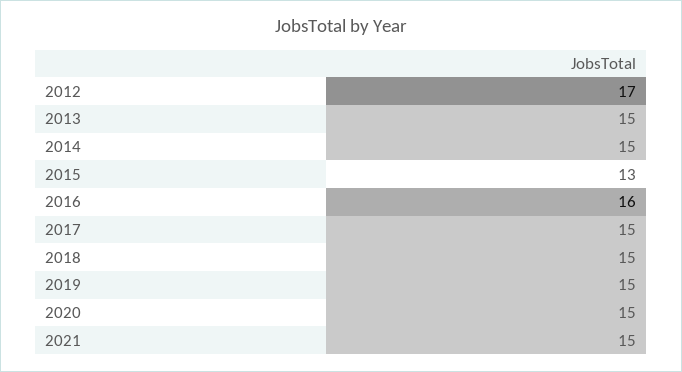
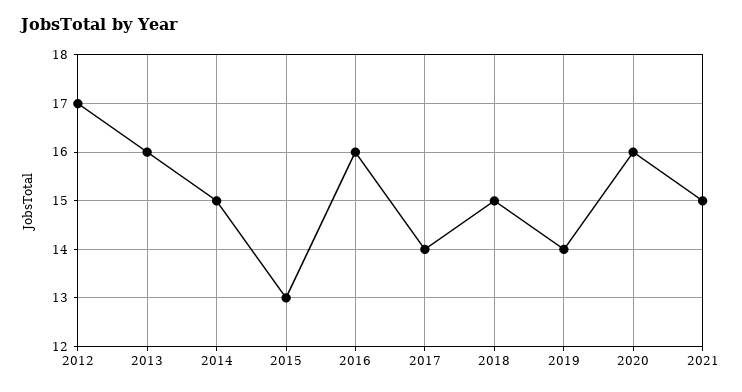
  {
    "2012": 17,
-   "2013": 15,
+   "2013": 16,
    "2014": 15,
    "2015": 13,
    "2016": 16,
-   "2017": 15,
+   "2017": 14,
    "2018": 15,
-   "2019": 15,
+   "2019": 14,
-   "2020": 15,
+   "2020": 16,
    "2021": 15
  }

